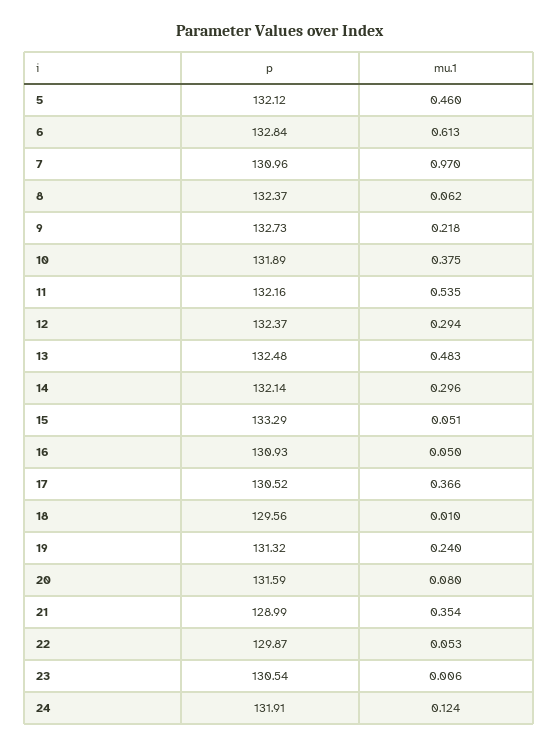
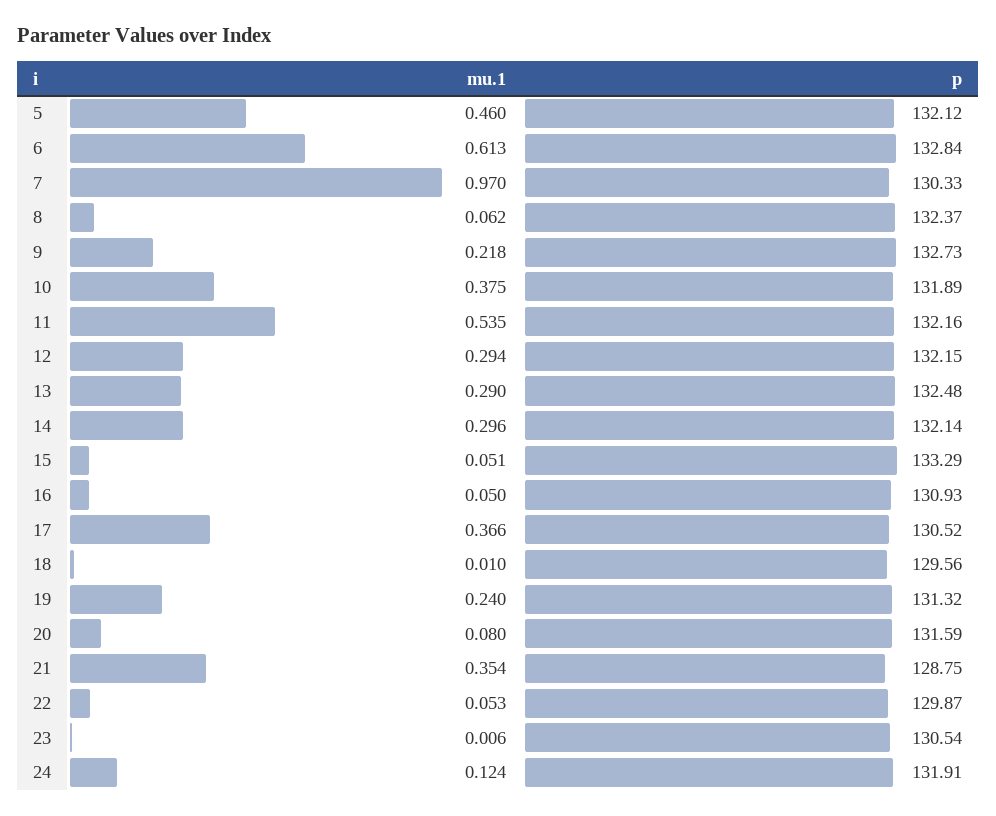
  {
    "p": {
      "5": 132.12,
      "6": 132.84,
-     "7": 130.96,
+     "7": 130.33,
      "8": 132.37,
      "9": 132.73,
      "10": 131.89,
      "11": 132.16,
-     "12": 132.37,
+     "12": 132.15,
      "13": 132.48,
      "14": 132.14,
      "15": 133.29,
      "16": 130.93,
      "17": 130.52,
      "18": 129.56,
      "19": 131.32,
      "20": 131.59,
-     "21": 128.99,
+     "21": 128.75,
      "22": 129.87,
      "23": 130.54,
      "24": 131.91
    },
    "mu.1": {
      "5": 0.46,
      "6": 0.613,
      "7": 0.97,
      "8": 0.062,
      "9": 0.218,
      "10": 0.375,
      "11": 0.535,
      "12": 0.294,
-     "13": 0.483,
+     "13": 0.29,
      "14": 0.296,
      "15": 0.051,
      "16": 0.05,
      "17": 0.366,
      "18": 0.01,
      "19": 0.24,
      "20": 0.08,
      "21": 0.354,
      "22": 0.053,
      "23": 0.006,
      "24": 0.124
    }
  }

